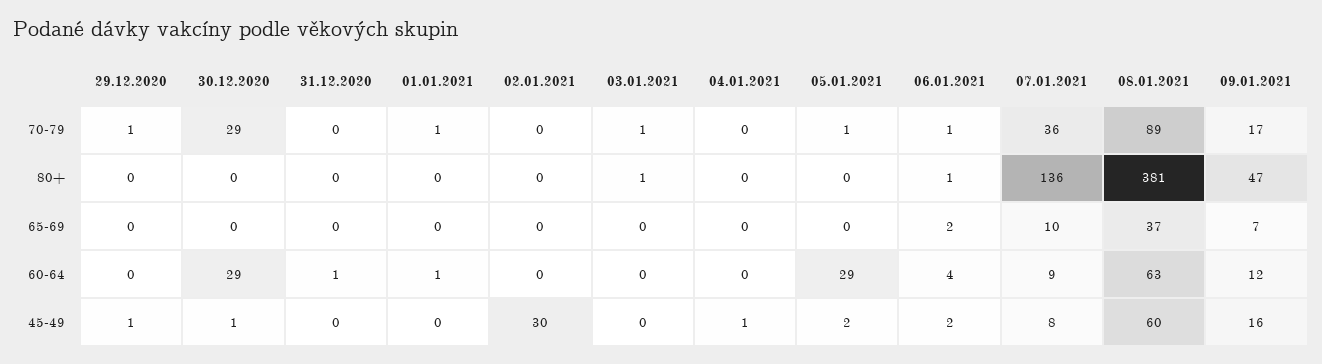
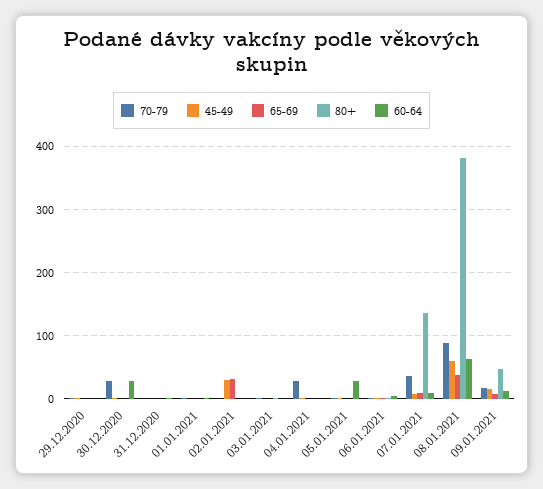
  {
    "70-79": {
      "29.12.2020": 1,
      "30.12.2020": 29,
      "31.12.2020": 0,
      "01.01.2021": 1,
      "02.01.2021": 0,
      "03.01.2021": 1,
-     "04.01.2021": 0,
+     "04.01.2021": 30,
      "05.01.2021": 1,
      "06.01.2021": 1,
      "07.01.2021": 36,
      "08.01.2021": 89,
      "09.01.2021": 17
    },
    "80+": {
      "29.12.2020": 0,
      "30.12.2020": 0,
      "31.12.2020": 0,
      "01.01.2021": 0,
      "02.01.2021": 0,
      "03.01.2021": 1,
      "04.01.2021": 0,
      "05.01.2021": 0,
      "06.01.2021": 1,
      "07.01.2021": 136,
      "08.01.2021": 381,
      "09.01.2021": 47
    },
    "65-69": {
      "29.12.2020": 0,
      "30.12.2020": 0,
      "31.12.2020": 0,
      "01.01.2021": 0,
-     "02.01.2021": 0,
+     "02.01.2021": 30,
      "03.01.2021": 0,
      "04.01.2021": 0,
      "05.01.2021": 0,
      "06.01.2021": 2,
      "07.01.2021": 10,
      "08.01.2021": 37,
      "09.01.2021": 7
    },
    "60-64": {
      "29.12.2020": 0,
      "30.12.2020": 29,
      "31.12.2020": 1,
      "01.01.2021": 1,
      "02.01.2021": 0,
      "03.01.2021": 0,
      "04.01.2021": 0,
      "05.01.2021": 29,
      "06.01.2021": 4,
      "07.01.2021": 9,
      "08.01.2021": 63,
      "09.01.2021": 12
    },
    "45-49": {
      "29.12.2020": 1,
      "30.12.2020": 1,
      "31.12.2020": 0,
      "01.01.2021": 0,
      "02.01.2021": 30,
      "03.01.2021": 0,
      "04.01.2021": 1,
      "05.01.2021": 2,
      "06.01.2021": 2,
      "07.01.2021": 8,
      "08.01.2021": 60,
      "09.01.2021": 16
    }
  }

